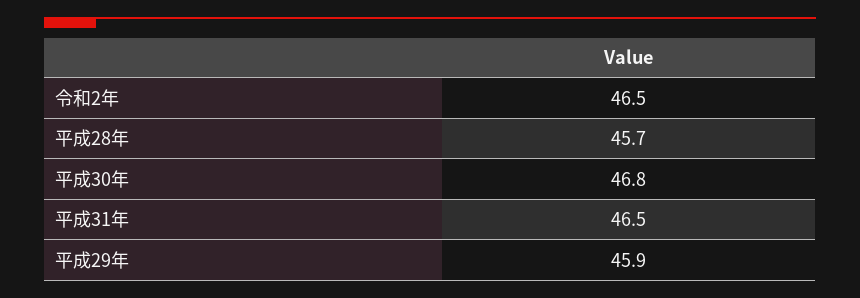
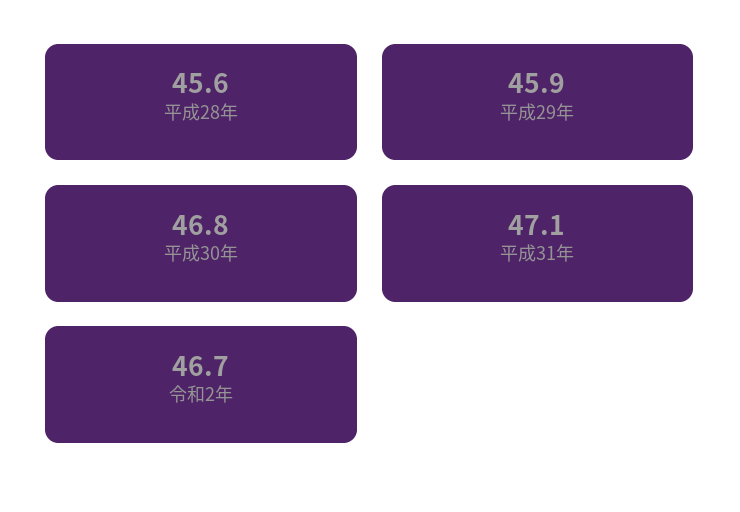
  {
-   "令和2年": 46.5,
+   "令和2年": 46.7,
-   "平成28年": 45.7,
+   "平成28年": 45.6,
    "平成30年": 46.8,
-   "平成31年": 46.5,
+   "平成31年": 47.1,
    "平成29年": 45.9
  }

